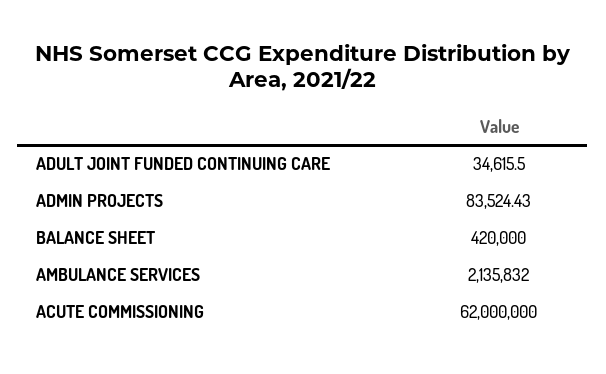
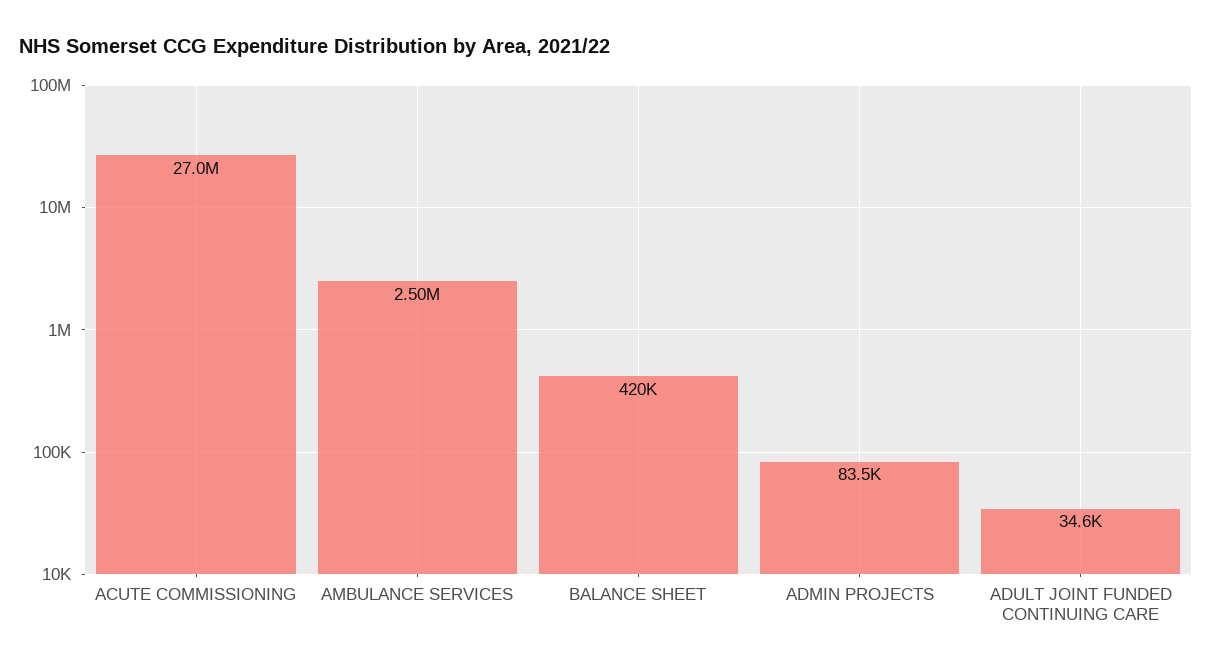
  {
    "ADULT JOINT FUNDED CONTINUING CARE": 34615.5,
    "ADMIN PROJECTS": 83524.43,
    "BALANCE SHEET": 420000,
-   "AMBULANCE SERVICES": 2135832,
+   "AMBULANCE SERVICES": 2500000,
-   "ACUTE COMMISSIONING": 62000000
+   "ACUTE COMMISSIONING": 27000000
  }

